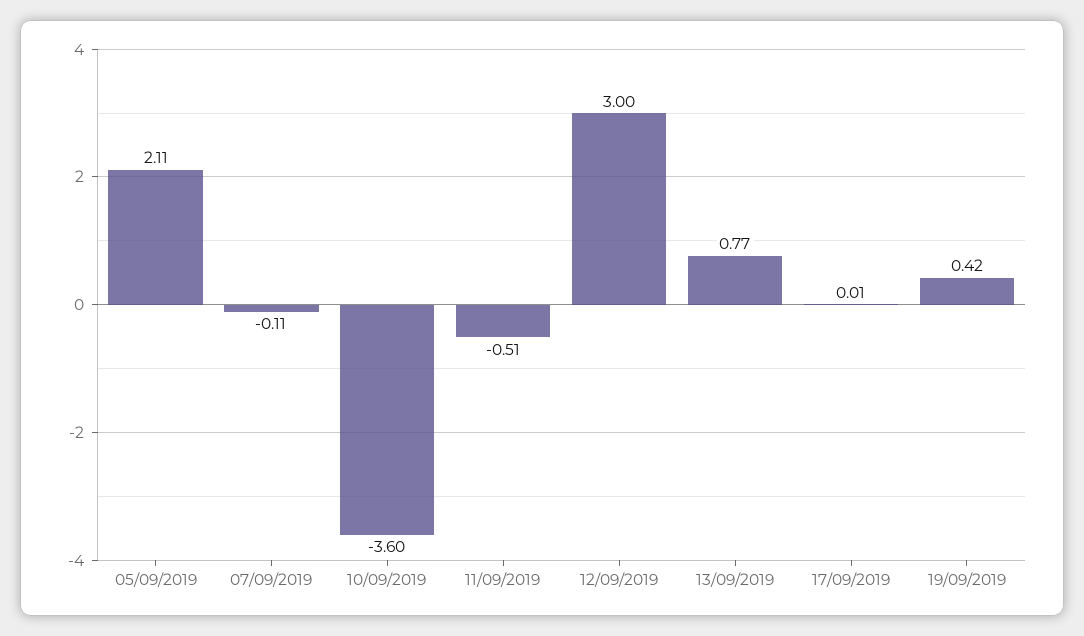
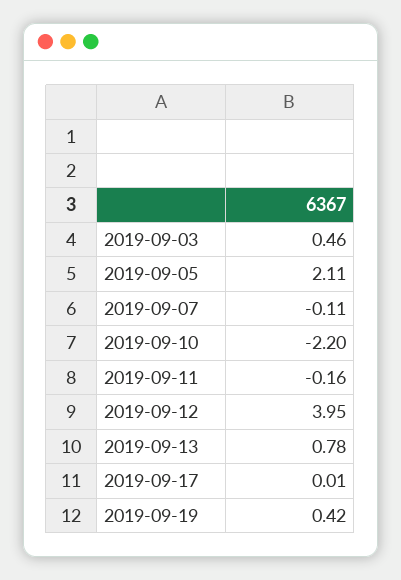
  {
    "05/09/2019": 2.11,
    "07/09/2019": -0.11,
-   "10/09/2019": -3.6,
+   "10/09/2019": -2.2,
-   "11/09/2019": -0.51,
+   "11/09/2019": -0.16,
-   "12/09/2019": 3,
+   "12/09/2019": 3.95,
-   "13/09/2019": 0.77,
+   "13/09/2019": 0.78,
    "17/09/2019": 0.01,
-   "19/09/2019": 0.42
+   "19/09/2019": 0.42,
+   "2019-09-03": 0.46
  }

